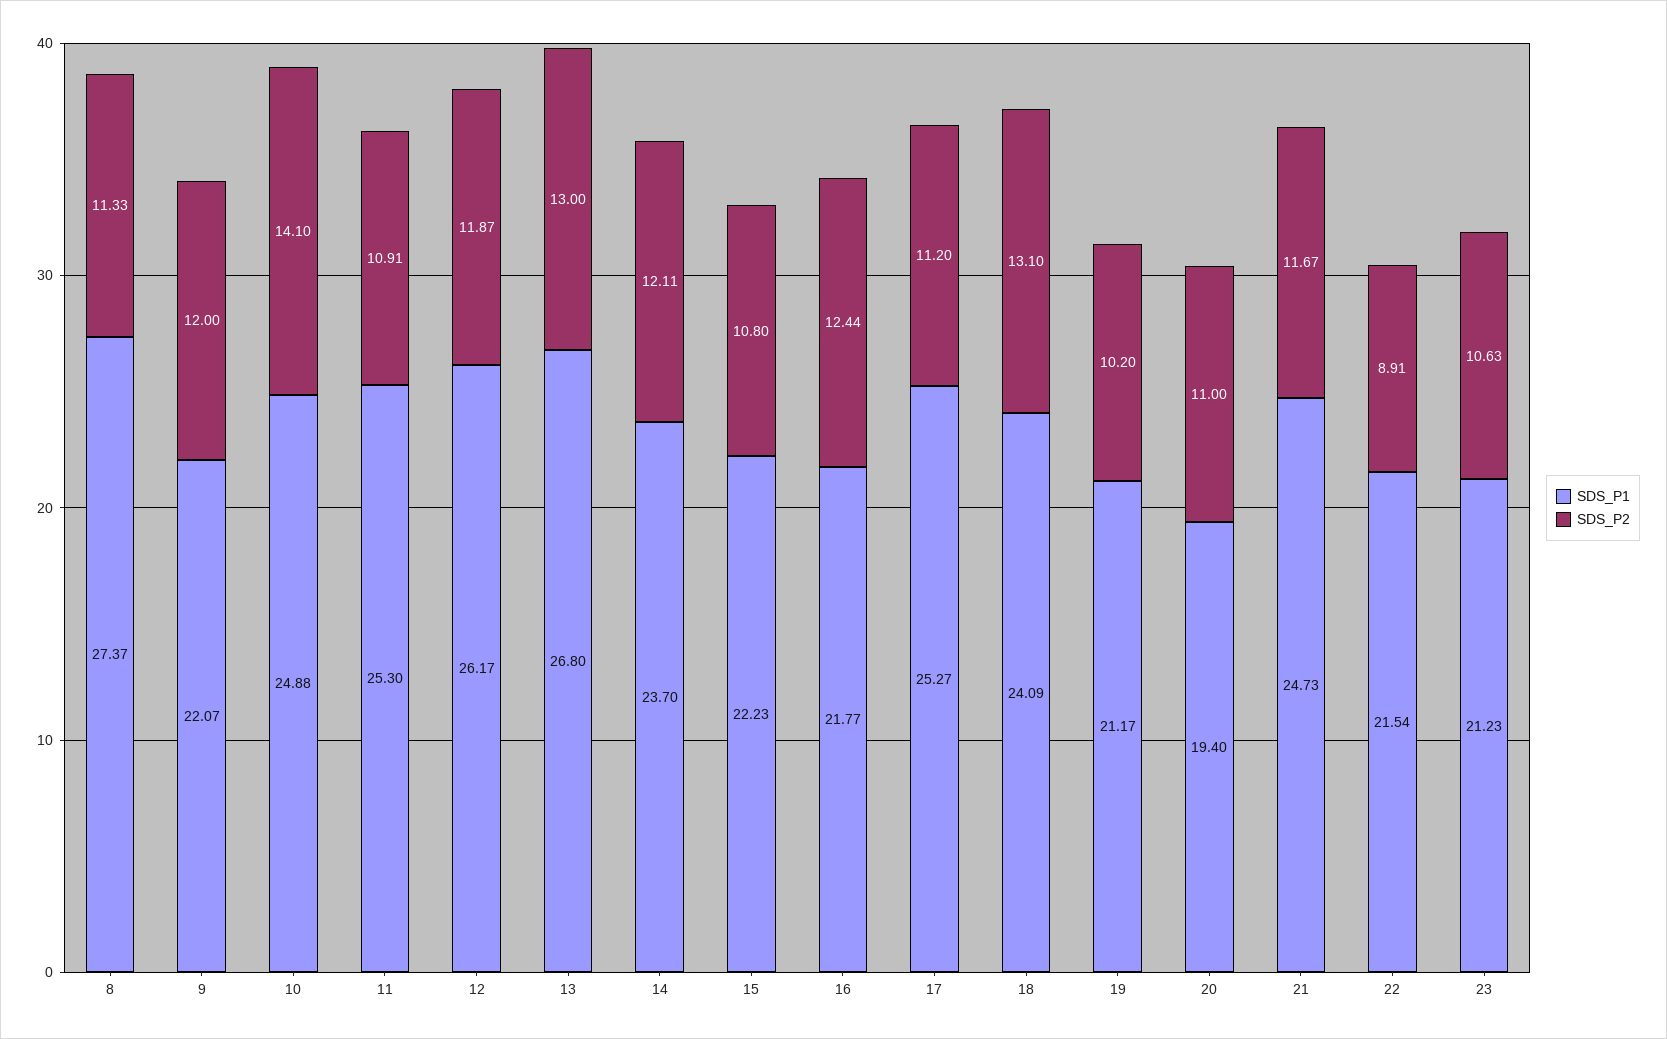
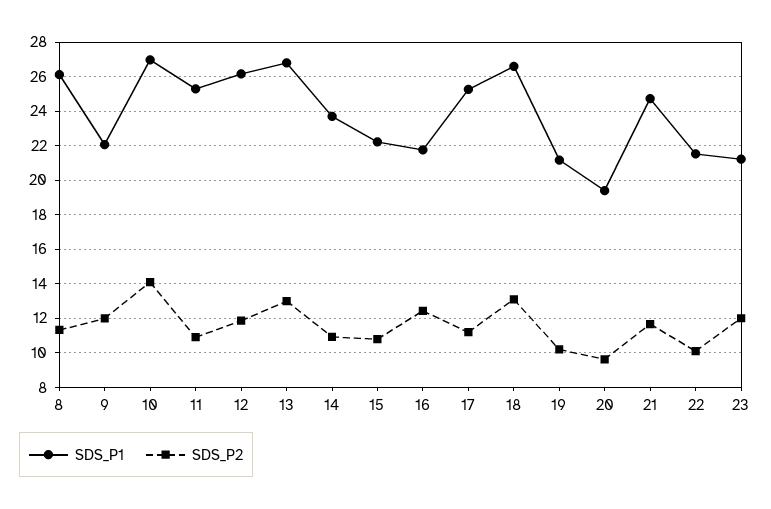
  {
    "SDS_P1": {
-     "8": 27.37,
+     "8": 26,
      "9": 22.07,
-     "10": 24.88,
+     "10": 27,
      "11": 25.3,
      "12": 26.17,
      "13": 26.8,
      "14": 23.7,
      "15": 22.23,
      "16": 21.77,
      "17": 25.27,
-     "18": 24.09,
+     "18": 26.5,
      "19": 21.17,
      "20": 19.4,
      "21": 24.73,
      "22": 21.54,
      "23": 21.23
    },
    "SDS_P2": {
      "8": 11.33,
      "9": 12,
      "10": 14.1,
      "11": 10.91,
      "12": 11.87,
      "13": 13,
-     "14": 12.11,
+     "14": 11,
      "15": 10.8,
      "16": 12.44,
      "17": 11.2,
      "18": 13.1,
      "19": 10.2,
-     "20": 11,
+     "20": 9.5,
      "21": 11.67,
-     "22": 8.91,
+     "22": 10,
-     "23": 10.63
+     "23": 12
    }
  }

